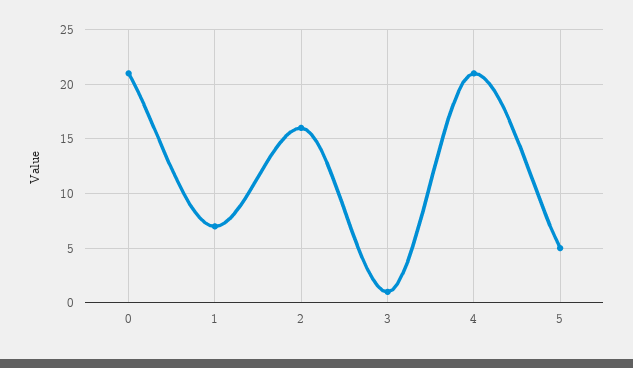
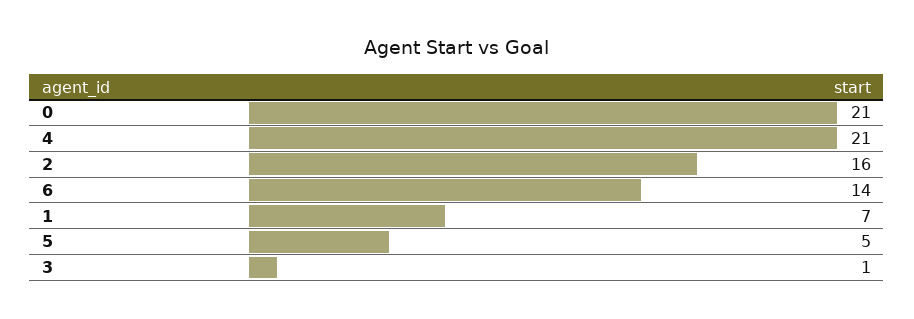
  {
    "0": 21,
    "1": 7,
    "2": 16,
    "3": 1,
    "4": 21,
-   "5": 5
+   "5": 5,
+   "6": 14
  }

